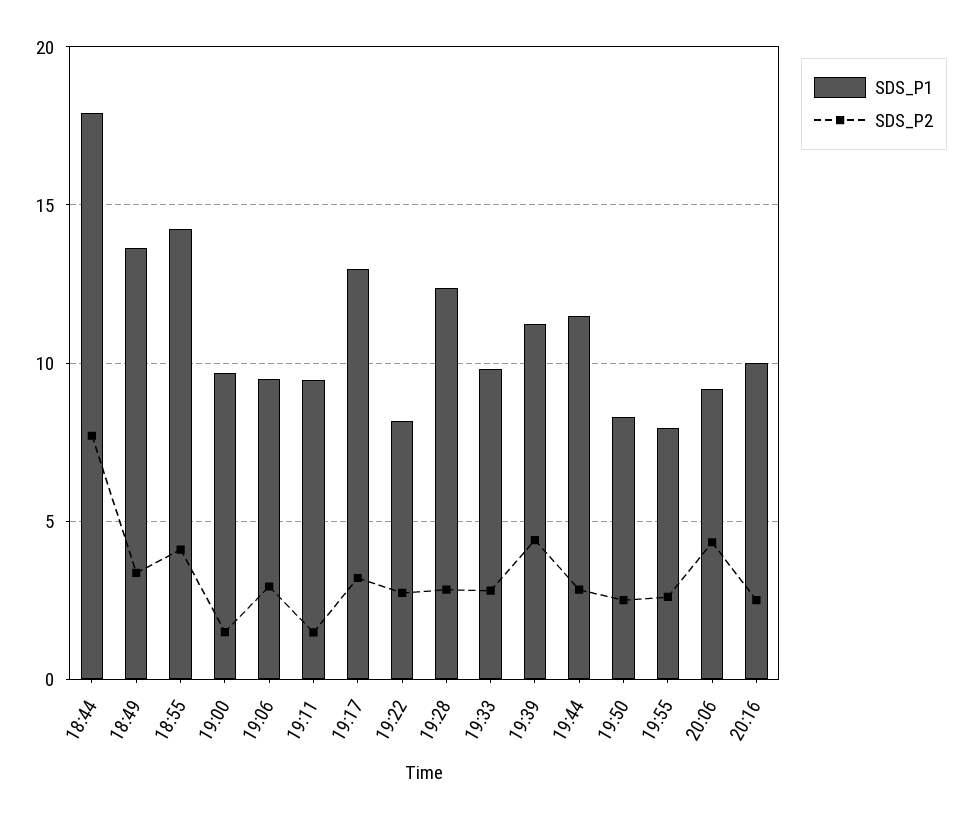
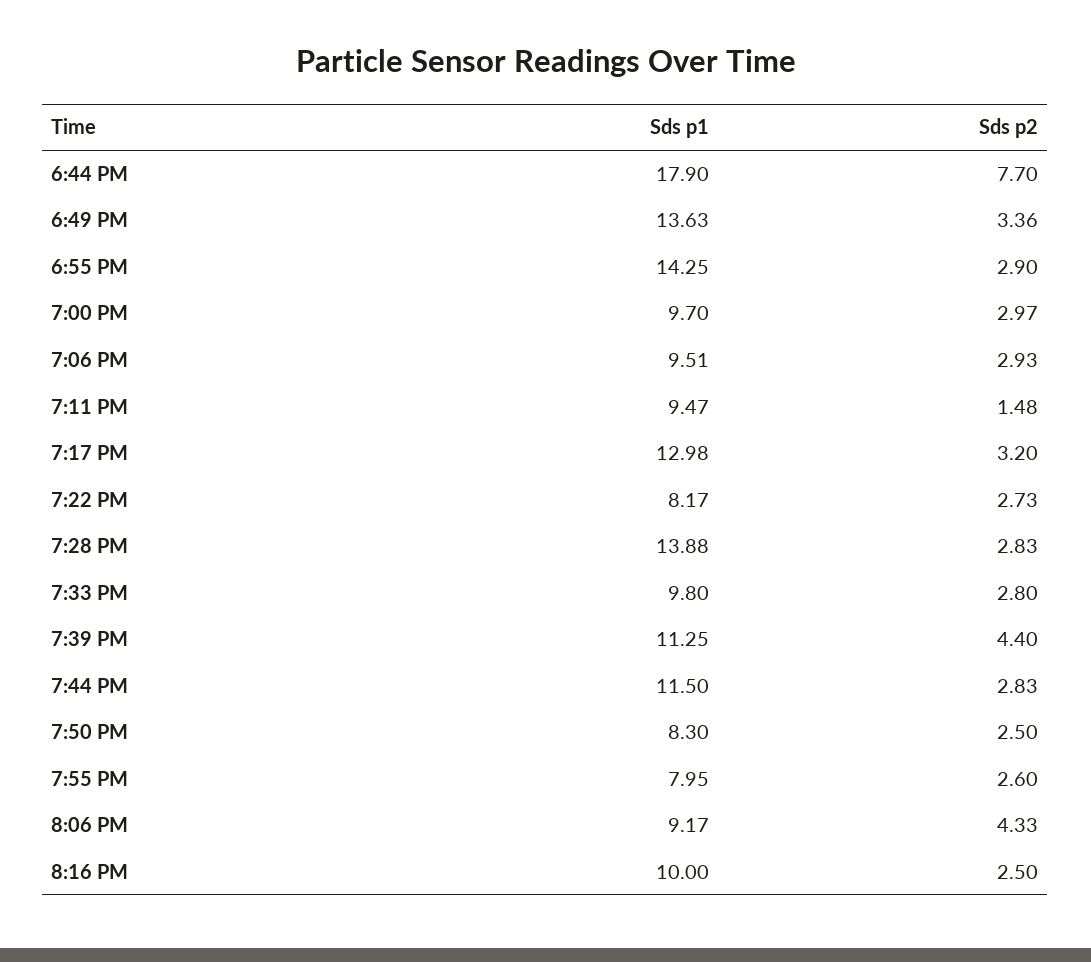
  {
    "SDS_P1": {
      "18:44": 17.9,
      "18:49": 13.63,
      "18:55": 14.25,
      "19:00": 9.7,
      "19:06": 9.51,
      "19:11": 9.47,
      "19:17": 12.98,
      "19:22": 8.17,
-     "19:28": 12.5,
+     "19:28": 13.88,
      "19:33": 9.8,
      "19:39": 11.25,
      "19:44": 11.5,
      "19:50": 8.3,
      "19:55": 7.95,
      "20:06": 9.17,
      "20:16": 10
    },
    "SDS_P2": {
      "18:44": 7.7,
      "18:49": 3.36,
-     "18:55": 4,
+     "18:55": 2.9,
-     "19:00": 1.5,
+     "19:00": 2.97,
      "19:06": 2.93,
      "19:11": 1.48,
      "19:17": 3.2,
      "19:22": 2.73,
      "19:28": 2.83,
      "19:33": 2.8,
      "19:39": 4.4,
      "19:44": 2.83,
      "19:50": 2.5,
      "19:55": 2.6,
      "20:06": 4.33,
      "20:16": 2.5
    }
  }

